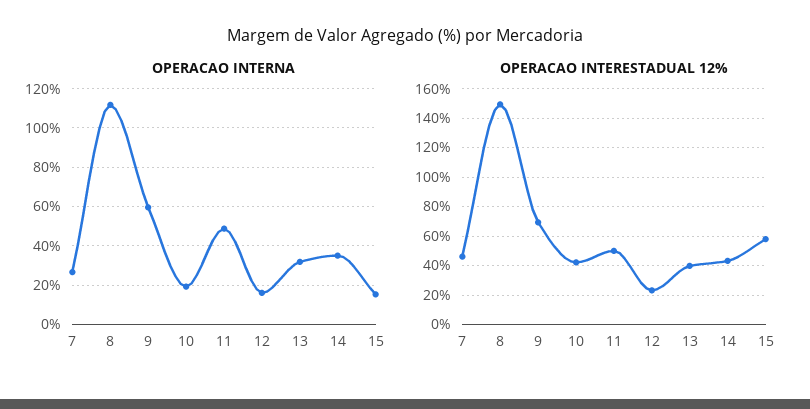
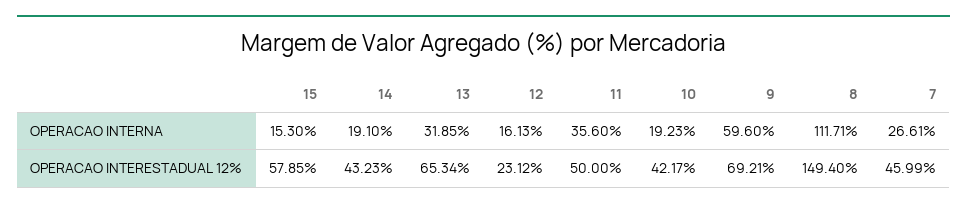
  {
    "OPERACAO INTERNA": {
      "7": 26.61,
      "8": 111.71,
      "9": 59.6,
      "10": 19.23,
-     "11": 50,
+     "11": 35.6,
      "12": 16.13,
      "13": 31.85,
-     "14": 35,
+     "14": 19.1,
      "15": 15.3
    },
    "OPERACAO INTERESTADUAL 12%": {
      "7": 45.99,
      "8": 149.4,
      "9": 69.21,
      "10": 42.17,
      "11": 50,
      "12": 23.12,
-     "13": 40,
+     "13": 65.34,
      "14": 43.23,
      "15": 57.85
    }
  }

